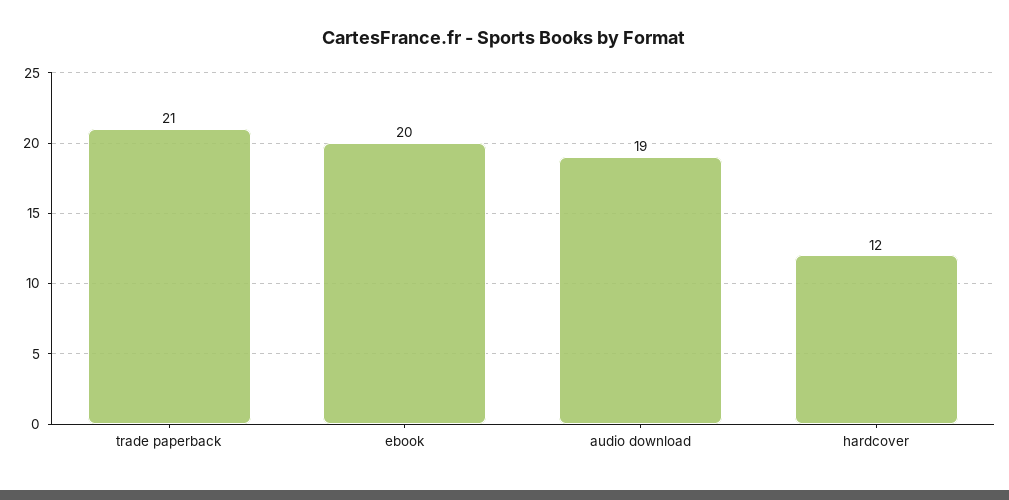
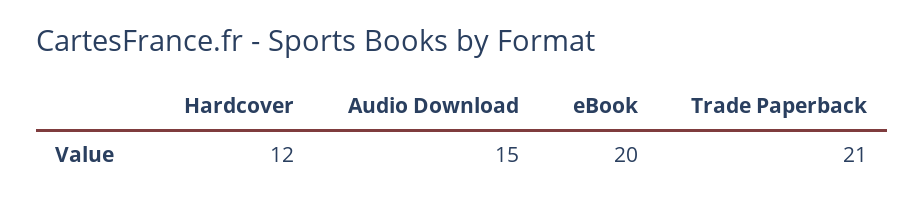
  {
    "trade paperback": 21,
    "ebook": 20,
-   "audio download": 19,
+   "audio download": 15,
    "hardcover": 12
  }

